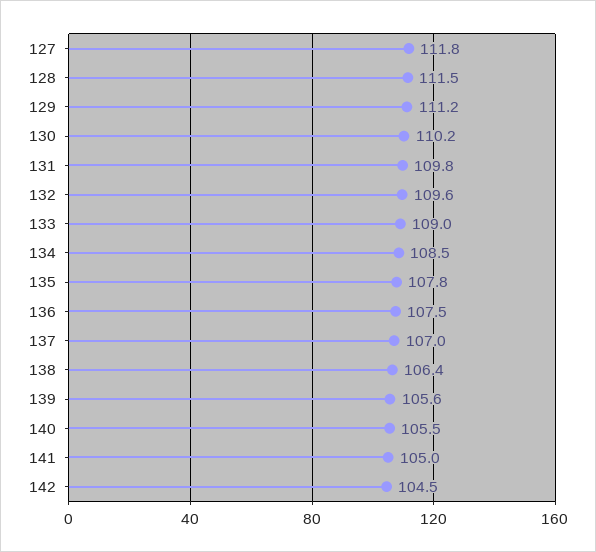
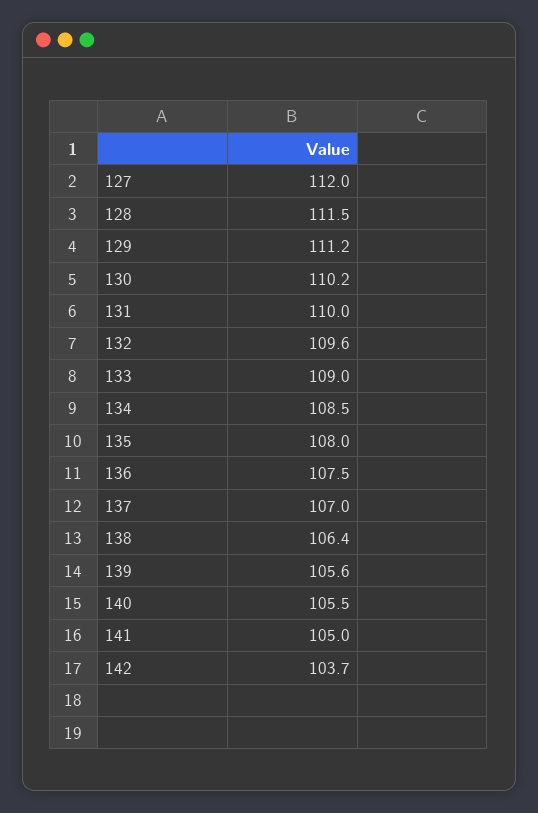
  {
-   "127": 111.8,
+   "127": 112,
    "128": 111.5,
    "129": 111.2,
    "130": 110.2,
-   "131": 109.8,
+   "131": 110,
    "132": 109.6,
    "133": 109,
    "134": 108.5,
-   "135": 107.8,
+   "135": 108,
    "136": 107.5,
    "137": 107,
    "138": 106.4,
    "139": 105.6,
    "140": 105.5,
    "141": 105,
-   "142": 104.5
+   "142": 103.7
  }

